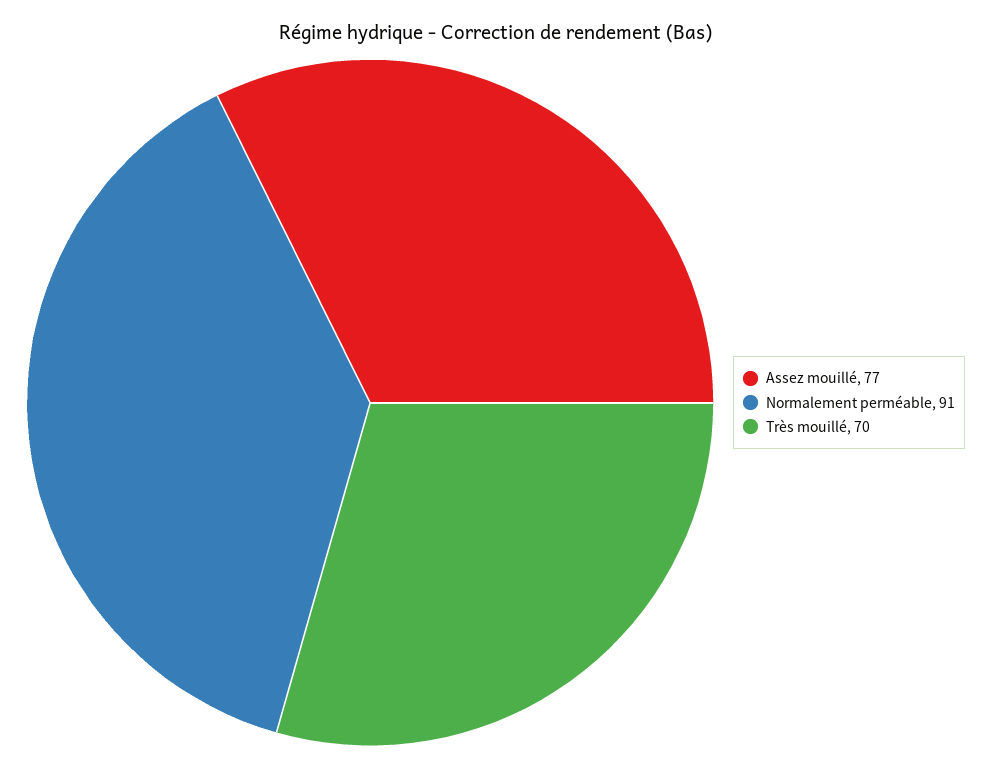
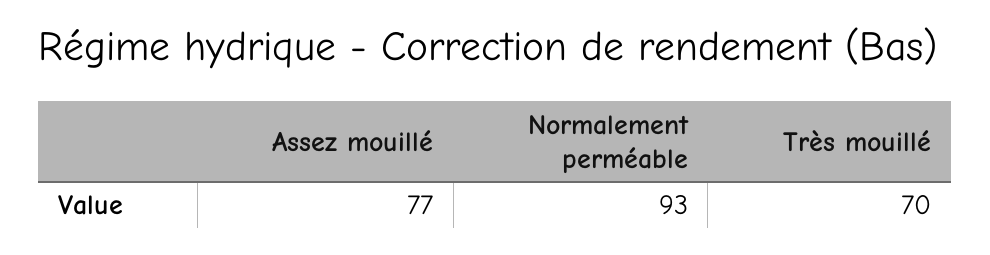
  {
    "Assez mouillé": 77,
-   "Normalement perméable": 91,
+   "Normalement perméable": 93,
    "Très mouillé": 70
  }

